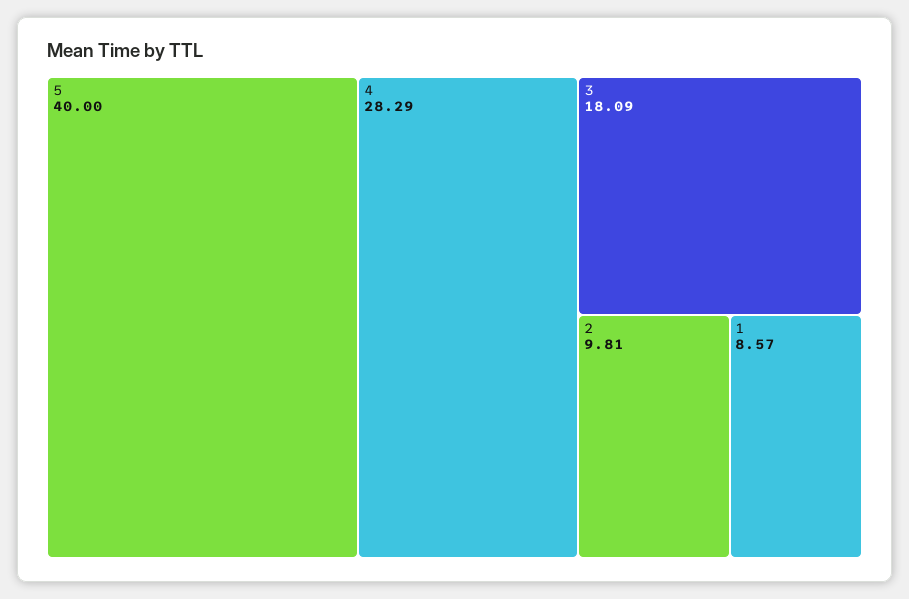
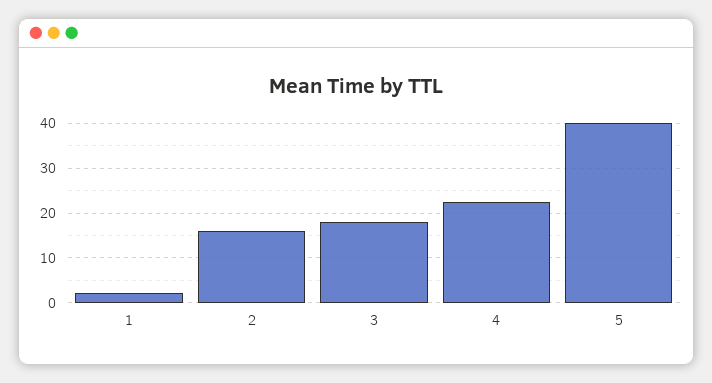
  {
    "5": 40,
-   "4": 28.29,
+   "4": 22,
    "3": 18.09,
-   "2": 9.81,
+   "2": 16,
-   "1": 8.57
+   "1": 2
  }

